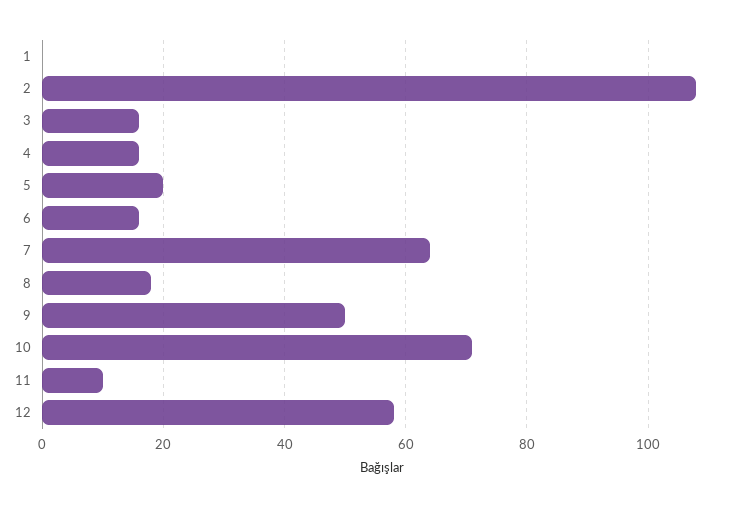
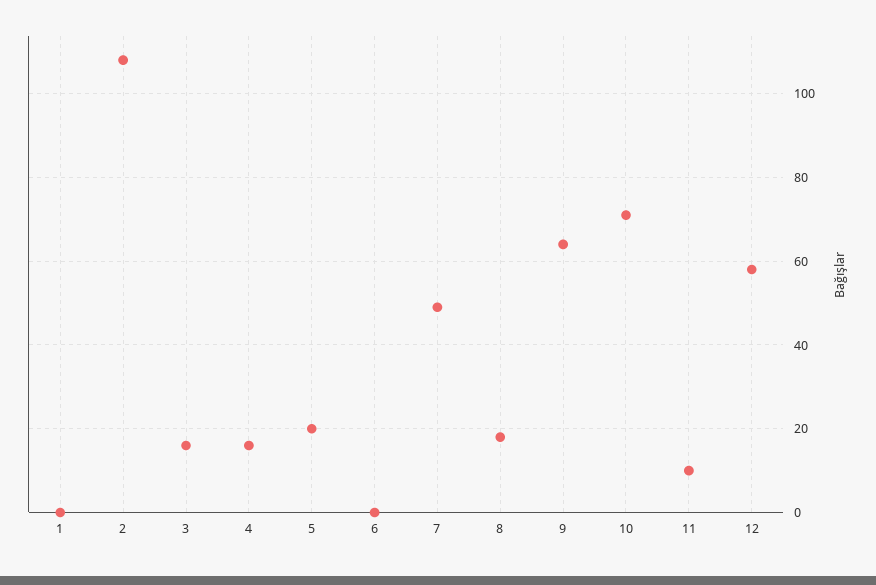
  {
    "1": 0,
    "2": 110,
    "3": 15,
    "4": 15,
    "5": 20,
-   "6": 15,
+   "6": 0,
-   "7": 65,
+   "7": 50,
    "8": 20,
-   "9": 50,
+   "9": 65,
    "10": 70,
    "11": 10,
    "12": 60
  }

